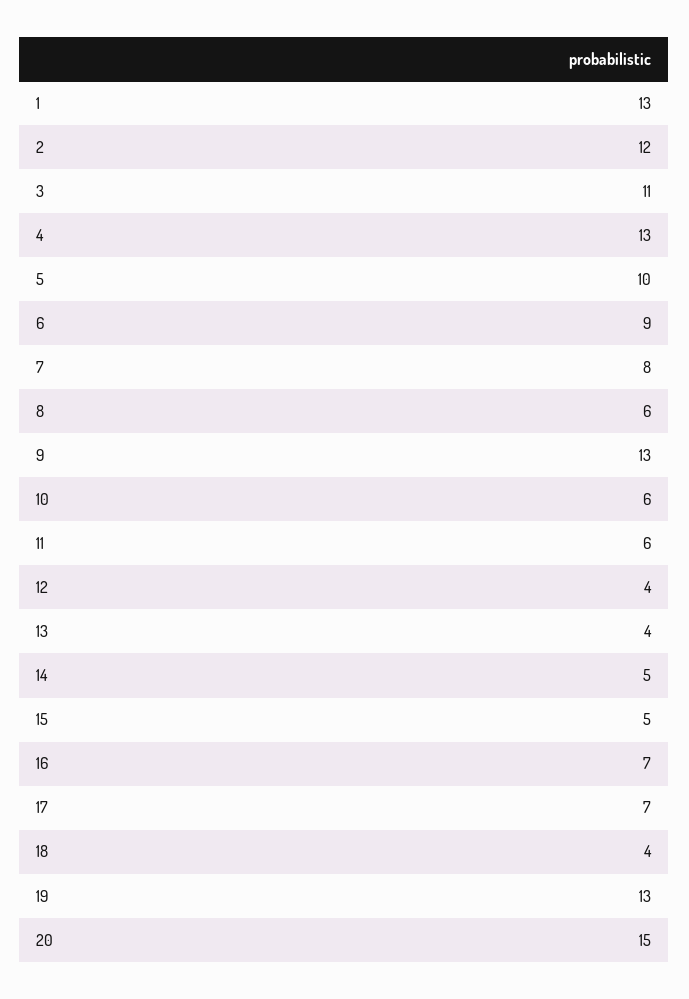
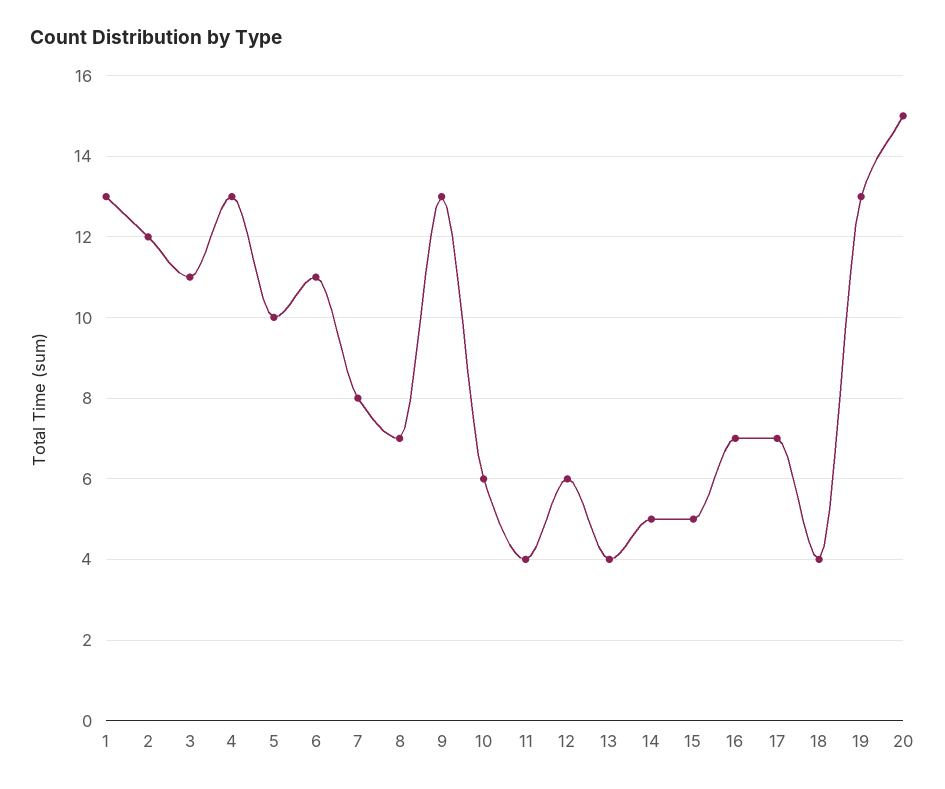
  {
    "1": 13,
    "2": 12,
    "3": 11,
    "4": 13,
    "5": 10,
-   "6": 9,
+   "6": 11,
    "7": 8,
-   "8": 6,
+   "8": 7,
    "9": 13,
    "10": 6,
-   "11": 6,
+   "11": 4,
-   "12": 4,
+   "12": 6,
    "13": 4,
    "14": 5,
    "15": 5,
    "16": 7,
    "17": 7,
    "18": 4,
    "19": 13,
    "20": 15
  }

